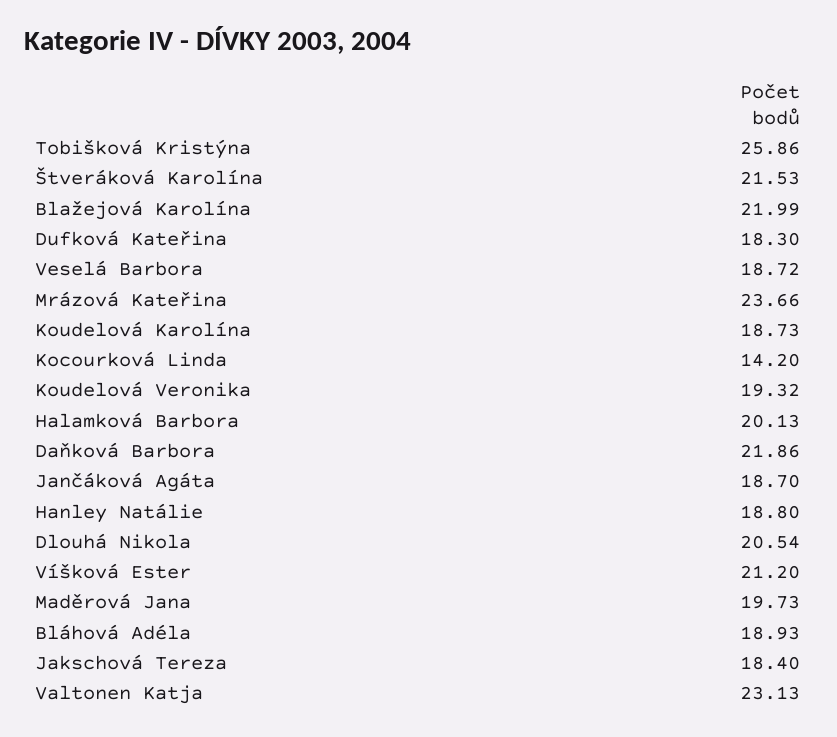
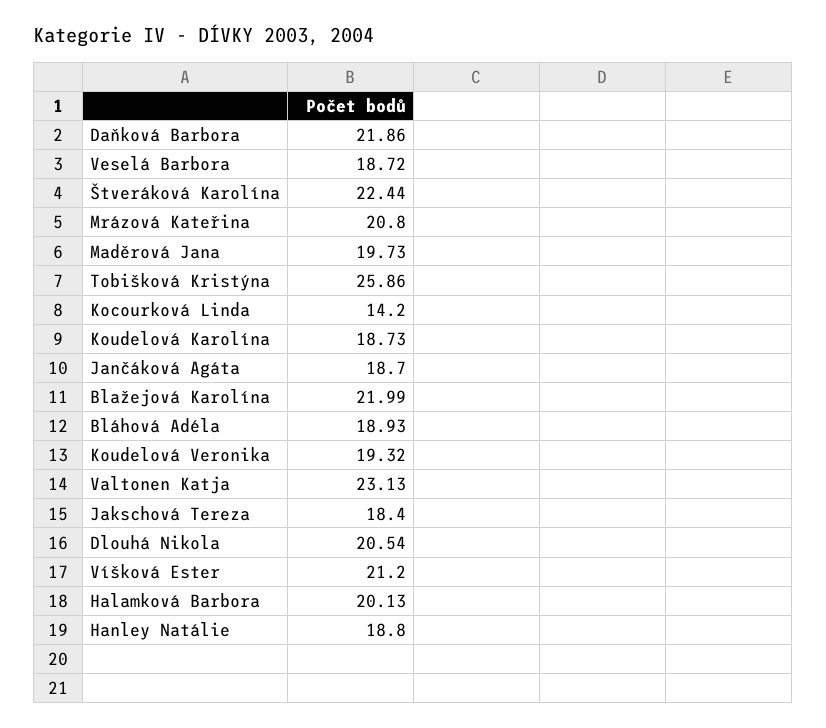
  {
    "Tobišková Kristýna": 25.86,
-   "Štveráková Karolína": 21.53,
+   "Štveráková Karolína": 22.44,
    "Blažejová Karolína": 21.99,
-   "Dufková Kateřina": 18.3,
    "Veselá Barbora": 18.72,
-   "Mrázová Kateřina": 23.66,
+   "Mrázová Kateřina": 20.8,
    "Koudelová Karolína": 18.73,
    "Kocourková Linda": 14.2,
    "Koudelová Veronika": 19.32,
    "Halamková Barbora": 20.13,
    "Daňková Barbora": 21.86,
    "Jančáková Agáta": 18.7,
    "Hanley Natálie": 18.8,
    "Dlouhá Nikola": 20.54,
    "Víšková Ester": 21.2,
    "Maděrová Jana": 19.73,
    "Bláhová Adéla": 18.93,
    "Jakschová Tereza": 18.4,
    "Valtonen Katja": 23.13
  }

